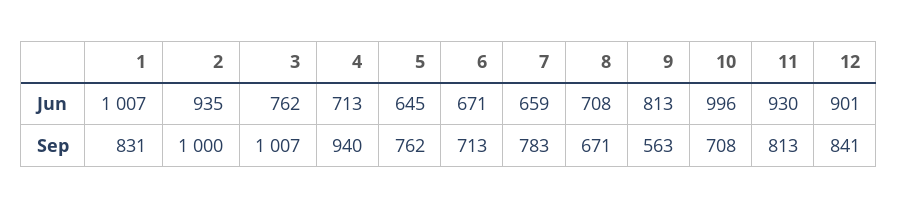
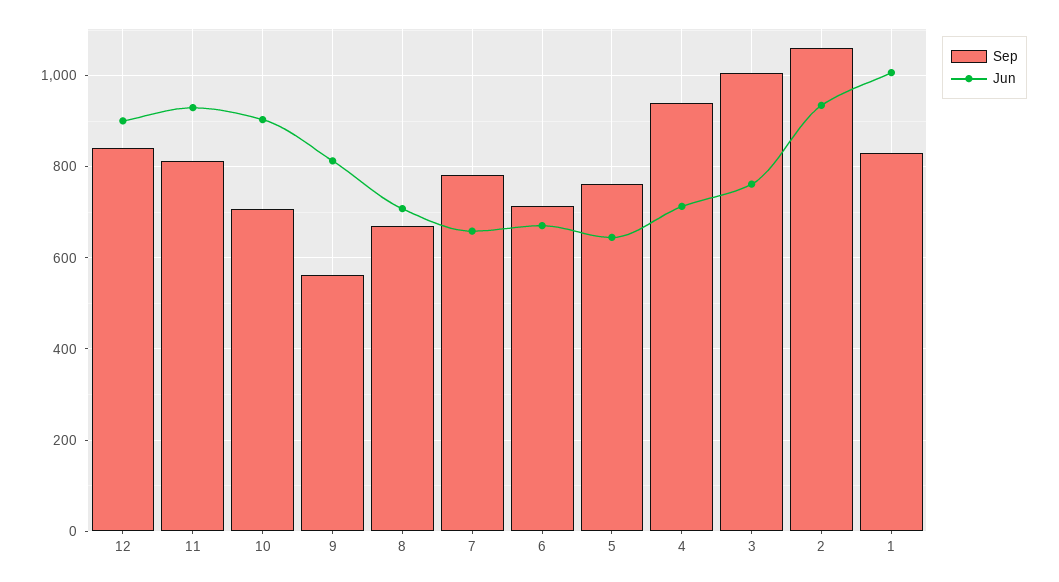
  {
    "Jun": {
      "1": 1007,
      "2": 935,
      "3": 762,
      "4": 713,
      "5": 645,
      "6": 671,
      "7": 659,
      "8": 708,
      "9": 813,
-     "10": 996,
+     "10": 900,
      "11": 930,
      "12": 901
    },
    "Sep": {
      "1": 831,
-     "2": 1000,
+     "2": 1060,
      "3": 1007,
      "4": 940,
      "5": 762,
      "6": 713,
      "7": 783,
      "8": 671,
      "9": 563,
      "10": 708,
      "11": 813,
      "12": 841
    }
  }

